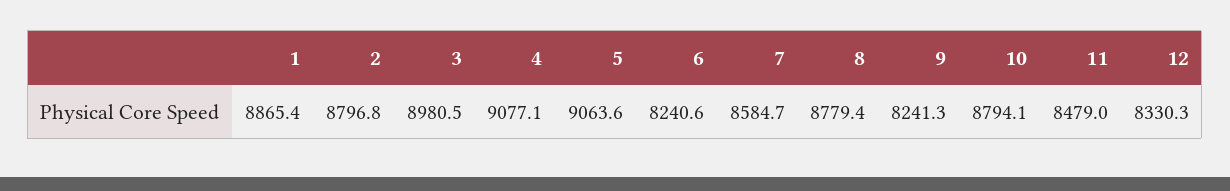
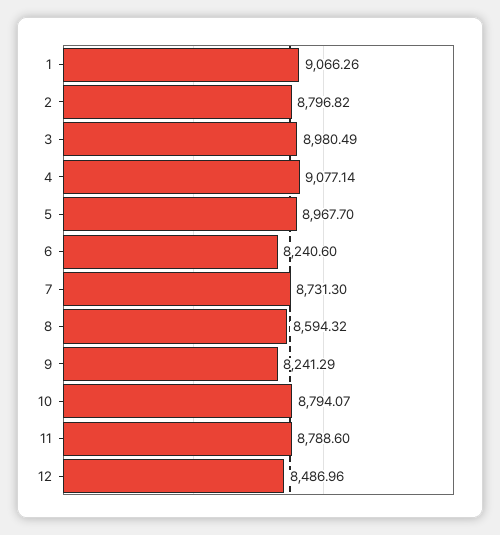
  {
-   "1": 8865.4,
+   "1": 9066.26,
    "2": 8796.82,
    "3": 8980.49,
    "4": 9077.14,
-   "5": 9063.6,
+   "5": 8967.7,
    "6": 8240.6,
-   "7": 8584.7,
+   "7": 8731.3,
-   "8": 8779.4,
+   "8": 8594.32,
    "9": 8241.29,
    "10": 8794.07,
-   "11": 8479,
+   "11": 8788.6,
-   "12": 8330.3
+   "12": 8486.96
  }

